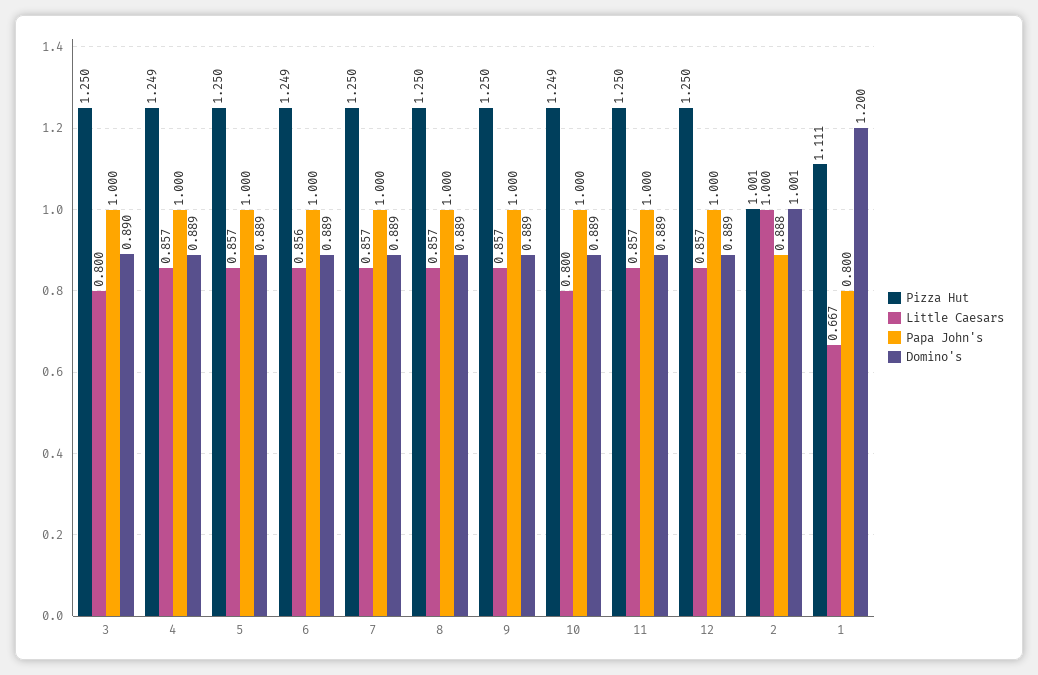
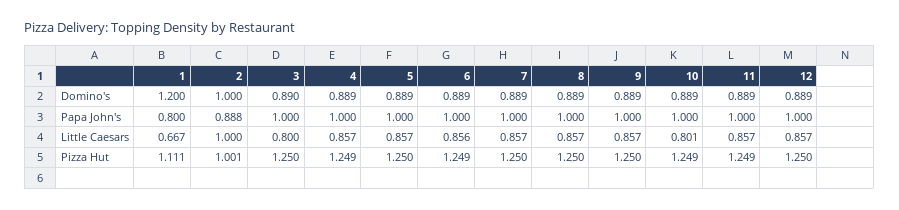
  {
    "Pizza Hut": {
      "3": 1.25,
      "4": 1.249,
      "5": 1.25,
      "6": 1.249,
      "7": 1.25,
      "8": 1.25,
      "9": 1.25,
      "10": 1.249,
-     "11": 1.25,
+     "11": 1.249,
      "12": 1.25,
      "2": 1.001,
      "1": 1.111
    },
    "Little Caesars": {
      "3": 0.8,
      "4": 0.857,
      "5": 0.857,
      "6": 0.856,
      "7": 0.857,
      "8": 0.857,
      "9": 0.857,
-     "10": 0.8,
+     "10": 0.801,
      "11": 0.857,
      "12": 0.857,
      "2": 1,
      "1": 0.667
    },
    "Papa John's": {
      "3": 1,
      "4": 1,
      "5": 1,
      "6": 1,
      "7": 1,
      "8": 1,
      "9": 1,
      "10": 1,
      "11": 1,
      "12": 1,
      "2": 0.888,
      "1": 0.8
    },
    "Domino's": {
      "3": 0.89,
      "4": 0.889,
      "5": 0.889,
      "6": 0.889,
      "7": 0.889,
      "8": 0.889,
      "9": 0.889,
      "10": 0.889,
      "11": 0.889,
      "12": 0.889,
-     "2": 1.001,
+     "2": 1,
      "1": 1.2
    }
  }

